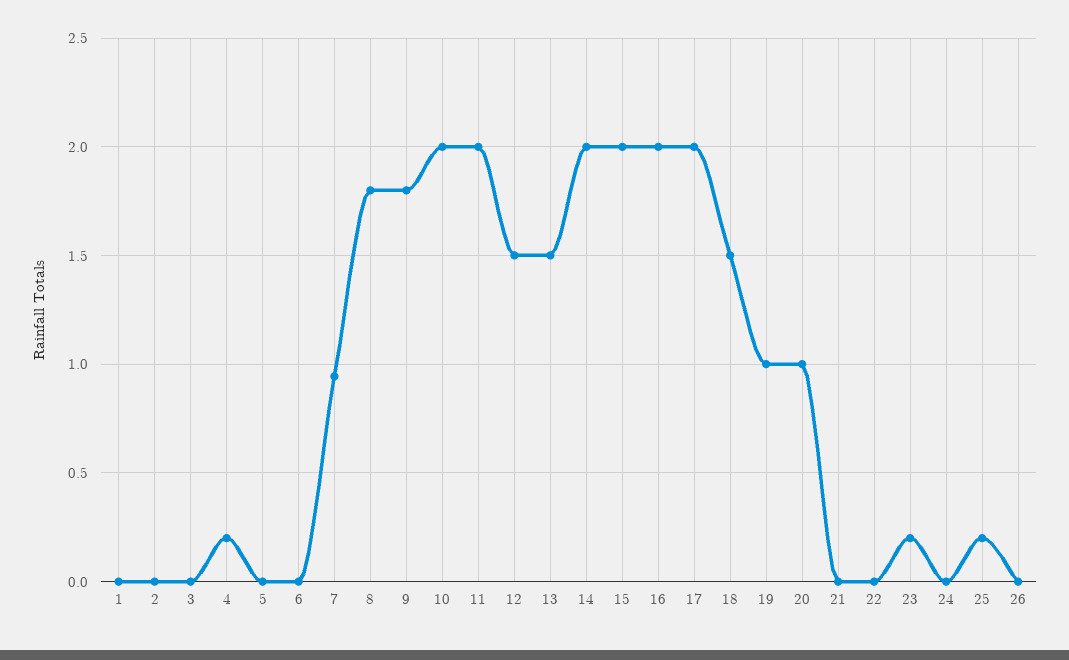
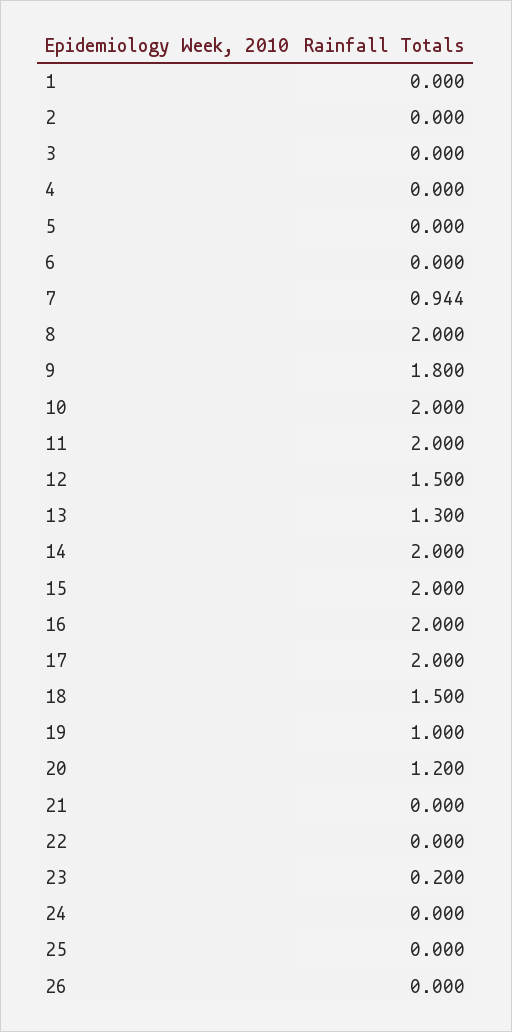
  {
    "1": 0,
    "2": 0,
    "3": 0,
-   "4": 0.2,
+   "4": 0,
    "5": 0,
    "6": 0,
    "7": 0.944,
-   "8": 1.8,
+   "8": 2,
    "9": 1.8,
    "10": 2,
    "11": 2,
    "12": 1.5,
-   "13": 1.5,
+   "13": 1.3,
    "14": 2,
    "15": 2,
    "16": 2,
    "17": 2,
    "18": 1.5,
    "19": 1,
-   "20": 1,
+   "20": 1.2,
    "21": 0,
    "22": 0,
    "23": 0.2,
    "24": 0,
-   "25": 0.2,
+   "25": 0,
    "26": 0
  }

